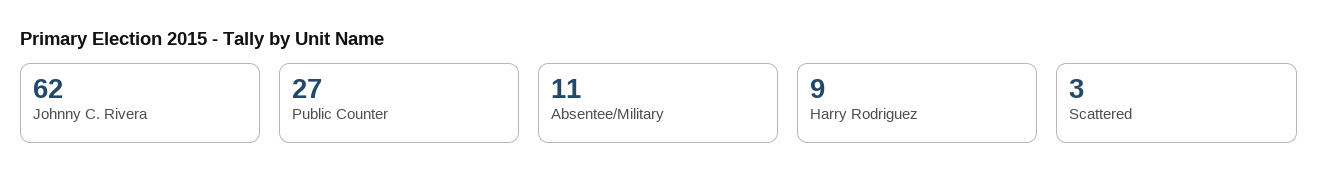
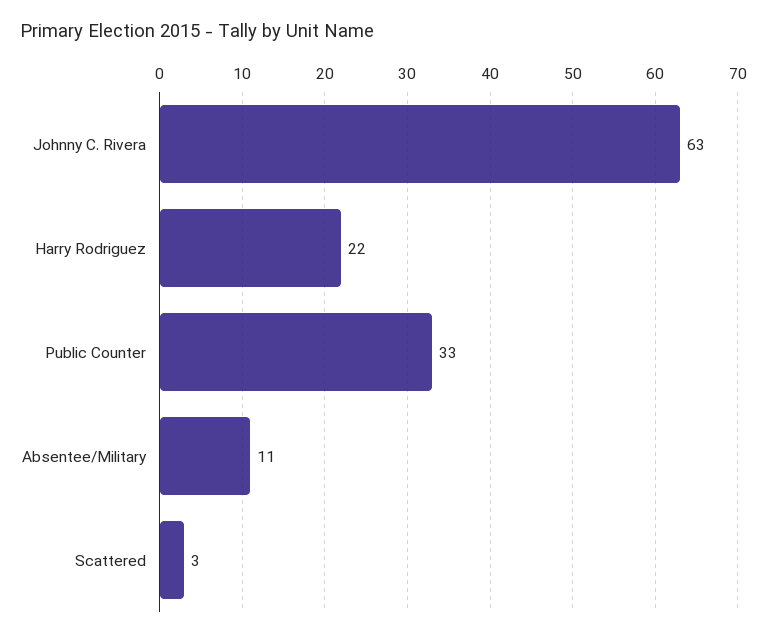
  {
-   "Johnny C. Rivera": 62,
+   "Johnny C. Rivera": 63,
-   "Public Counter": 27,
+   "Public Counter": 33,
    "Absentee/Military": 11,
-   "Harry Rodriguez": 9,
+   "Harry Rodriguez": 22,
    "Scattered": 3
  }

